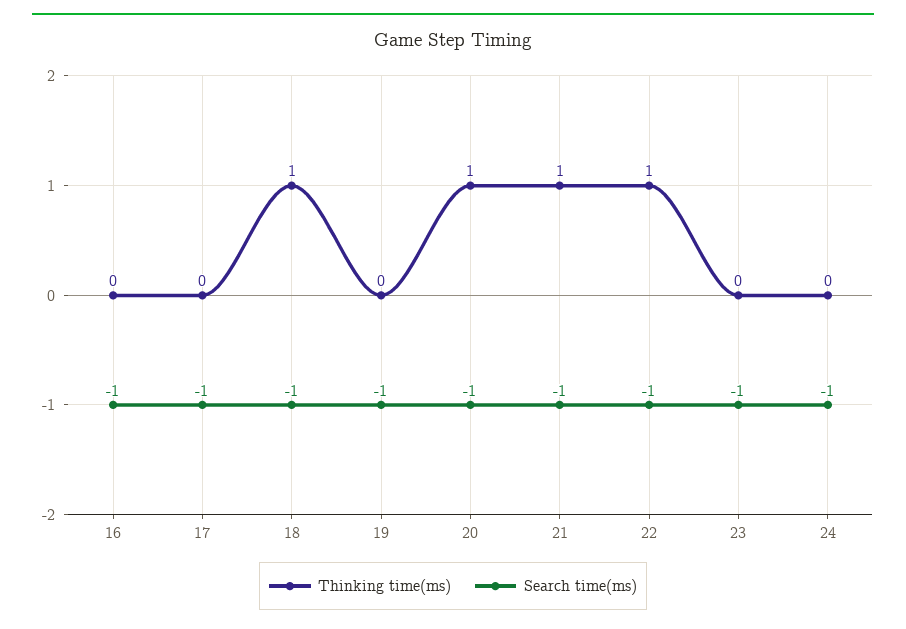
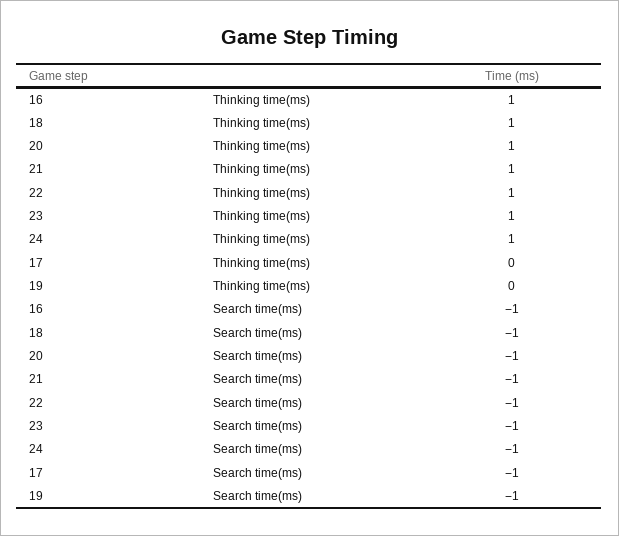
  {
    "Thinking time(ms)": {
-     "16": 0,
+     "16": 1,
      "17": 0,
      "18": 1,
      "19": 0,
      "20": 1,
      "21": 1,
      "22": 1,
-     "23": 0,
+     "23": 1,
-     "24": 0
+     "24": 1
    },
    "Search time(ms)": {
      "16": -1,
      "17": -1,
      "18": -1,
      "19": -1,
      "20": -1,
      "21": -1,
      "22": -1,
      "23": -1,
      "24": -1
    }
  }

